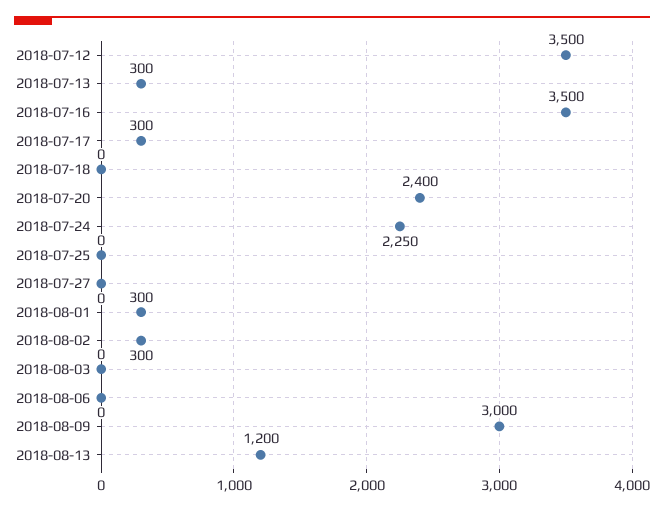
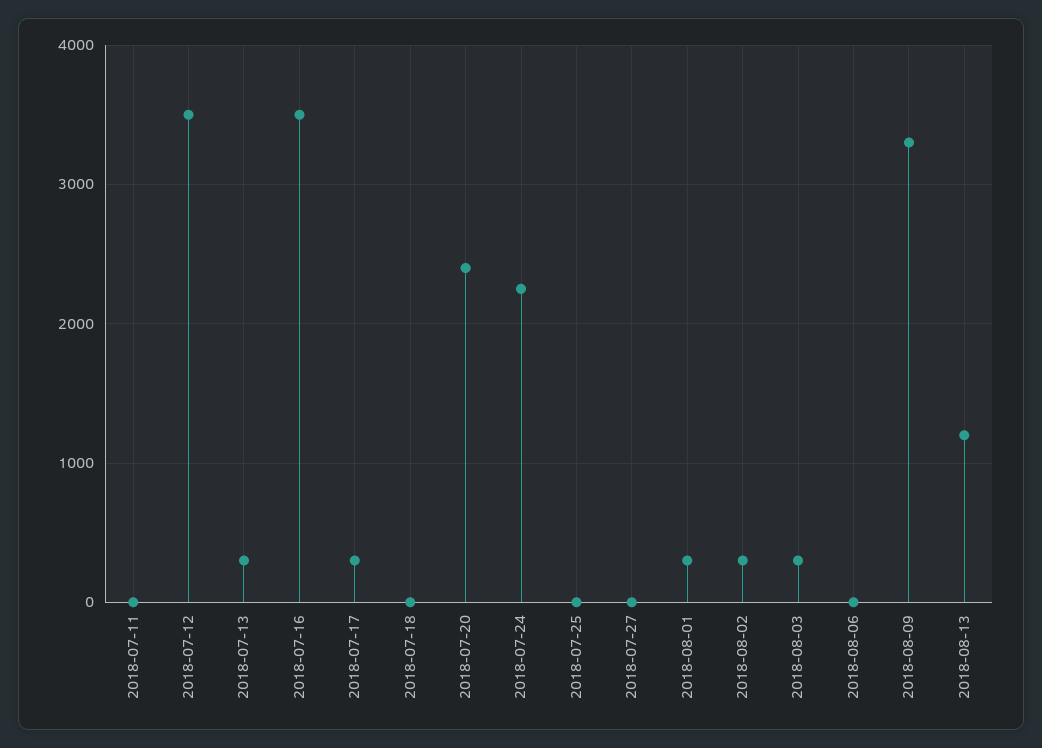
  {
    "2018-07-12": 3500,
    "2018-07-13": 300,
    "2018-07-16": 3500,
    "2018-07-17": 300,
    "2018-07-18": 0,
    "2018-07-20": 2400,
    "2018-07-24": 2250,
    "2018-07-25": 0,
    "2018-07-27": 0,
    "2018-08-01": 300,
    "2018-08-02": 300,
-   "2018-08-03": 0,
+   "2018-08-03": 300,
    "2018-08-06": 0,
-   "2018-08-09": 3000,
+   "2018-08-09": 3300,
-   "2018-08-13": 1200
+   "2018-08-13": 1200,
+   "2018-07-11": 0
  }

